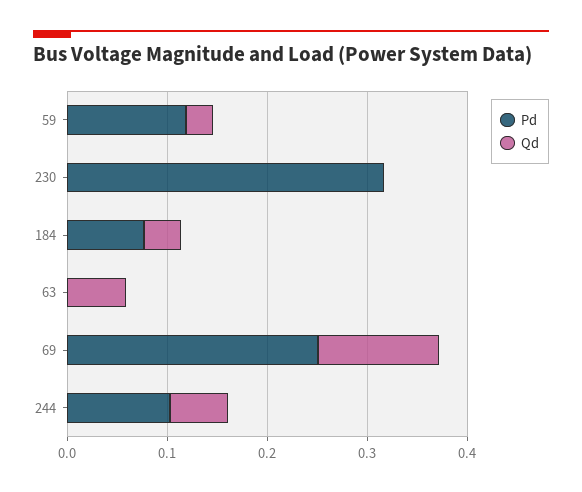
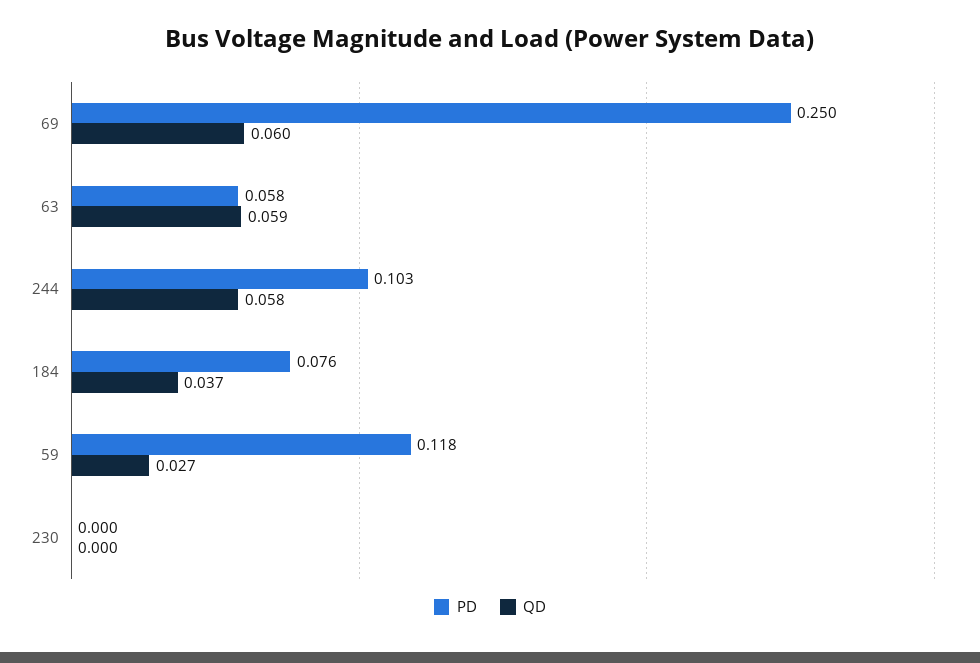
  {
    "Pd": {
      "59": 0.118,
-     "230": 0.32,
+     "230": 0,
      "184": 0.076,
-     "63": 0,
+     "63": 0.058,
      "69": 0.25,
      "244": 0.103
    },
    "Qd": {
      "59": 0.027,
      "230": 0,
      "184": 0.037,
      "63": 0.059,
-     "69": 0.12,
+     "69": 0.06,
      "244": 0.058
    }
  }

